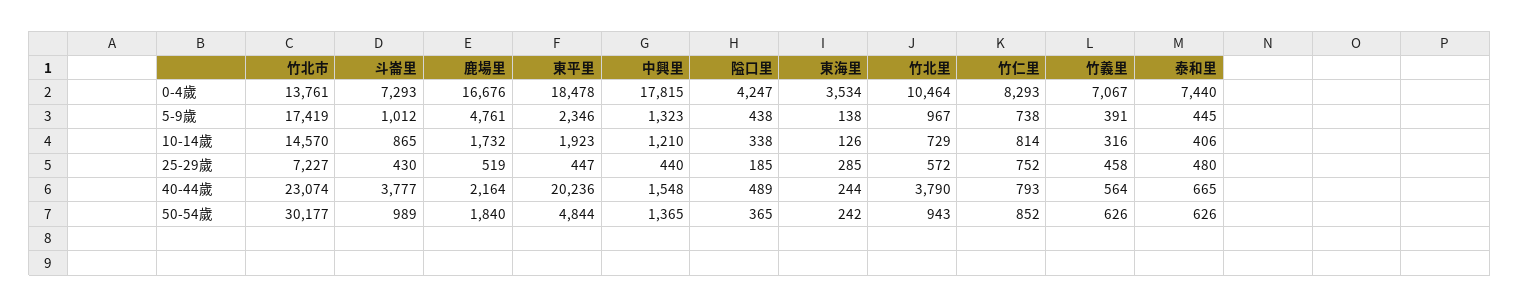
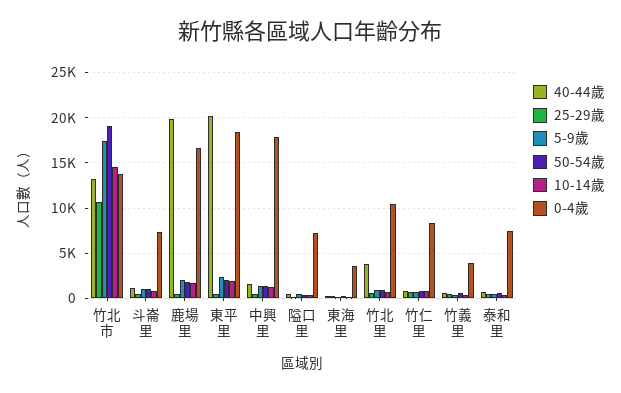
  {
    "0-4歲": {
      "竹北市": 13761,
      "斗崙里": 7293,
      "鹿場里": 16676,
      "東平里": 18478,
      "中興里": 17815,
-     "隘口里": 4247,
+     "隘口里": 7000,
      "東海里": 3534,
      "竹北里": 10464,
      "竹仁里": 8293,
-     "竹義里": 7067,
+     "竹義里": 4000,
      "泰和里": 7440
    },
    "5-9歲": {
      "竹北市": 17419,
      "斗崙里": 1012,
-     "鹿場里": 4761,
+     "鹿場里": 2000,
      "東平里": 2346,
      "中興里": 1323,
      "隘口里": 438,
      "東海里": 138,
      "竹北里": 967,
      "竹仁里": 738,
      "竹義里": 391,
      "泰和里": 445
    },
    "10-14歲": {
      "竹北市": 14570,
      "斗崙里": 865,
      "鹿場里": 1732,
      "東平里": 1923,
      "中興里": 1210,
      "隘口里": 338,
      "東海里": 126,
      "竹北里": 729,
      "竹仁里": 814,
      "竹義里": 316,
      "泰和里": 406
    },
    "25-29歲": {
-     "竹北市": 7227,
+     "竹北市": 11000,
      "斗崙里": 430,
      "鹿場里": 519,
      "東平里": 447,
      "中興里": 440,
      "隘口里": 185,
      "東海里": 285,
      "竹北里": 572,
      "竹仁里": 752,
      "竹義里": 458,
      "泰和里": 480
    },
    "40-44歲": {
-     "竹北市": 23074,
+     "竹北市": 13000,
-     "斗崙里": 3777,
+     "斗崙里": 1000,
-     "鹿場里": 2164,
+     "鹿場里": 20000,
      "東平里": 20236,
      "中興里": 1548,
      "隘口里": 489,
      "東海里": 244,
      "竹北里": 3790,
      "竹仁里": 793,
      "竹義里": 564,
      "泰和里": 665
    },
    "50-54歲": {
-     "竹北市": 30177,
+     "竹北市": 19000,
      "斗崙里": 989,
      "鹿場里": 1840,
-     "東平里": 4844,
+     "東平里": 2000,
      "中興里": 1365,
      "隘口里": 365,
      "東海里": 242,
      "竹北里": 943,
      "竹仁里": 852,
      "竹義里": 626,
      "泰和里": 626
    }
  }

